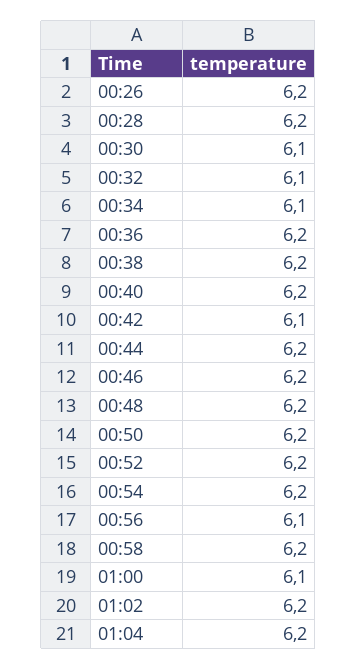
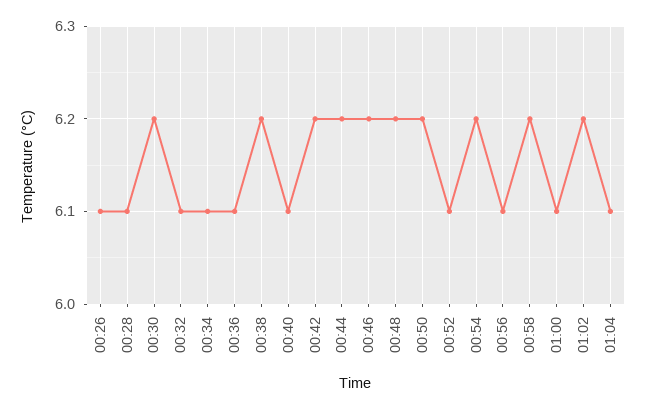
  {
-   "00:26": 6.2,
+   "00:26": 6.1,
-   "00:28": 6.2,
+   "00:28": 6.1,
-   "00:30": 6.1,
+   "00:30": 6.2,
    "00:32": 6.1,
    "00:34": 6.1,
-   "00:36": 6.2,
+   "00:36": 6.1,
    "00:38": 6.2,
-   "00:40": 6.2,
+   "00:40": 6.1,
-   "00:42": 6.1,
+   "00:42": 6.2,
    "00:44": 6.2,
    "00:46": 6.2,
    "00:48": 6.2,
    "00:50": 6.2,
-   "00:52": 6.2,
+   "00:52": 6.1,
    "00:54": 6.2,
    "00:56": 6.1,
    "00:58": 6.2,
    "01:00": 6.1,
    "01:02": 6.2,
-   "01:04": 6.2
+   "01:04": 6.1
  }

